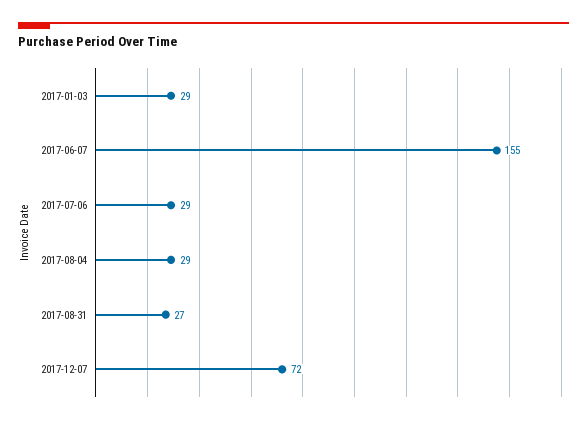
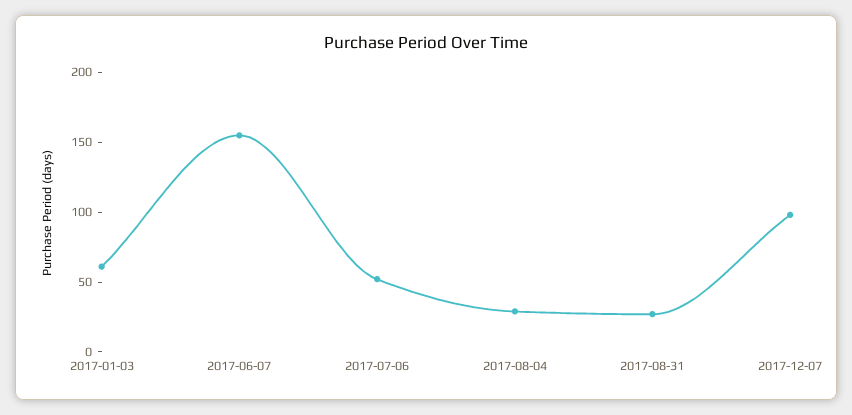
  {
-   "2017-01-03": 29,
+   "2017-01-03": 60,
    "2017-06-07": 155,
-   "2017-07-06": 29,
+   "2017-07-06": 50,
    "2017-08-04": 29,
    "2017-08-31": 27,
-   "2017-12-07": 72
+   "2017-12-07": 100
  }

